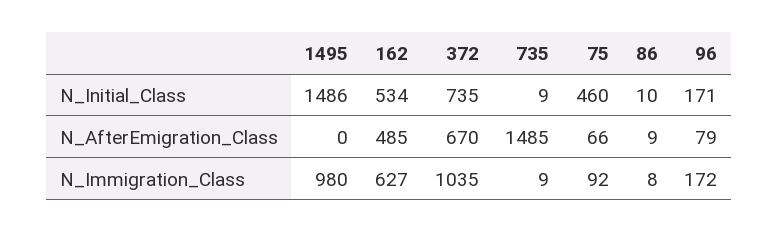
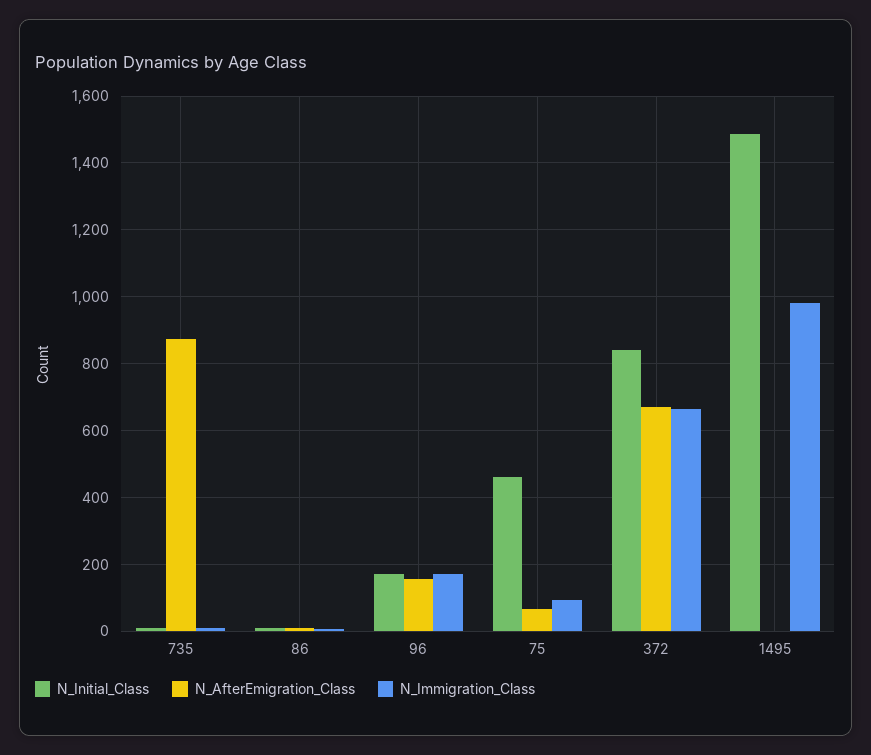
  {
    "N_Initial_Class": {
      "1495": 1486,
-     "162": 534,
-     "372": 735,
+     "372": 840,
      "735": 9,
      "75": 460,
      "86": 10,
      "96": 171
    },
    "N_AfterEmigration_Class": {
      "1495": 0,
-     "162": 485,
      "372": 670,
-     "735": 1485,
+     "735": 880,
      "75": 66,
      "86": 9,
-     "96": 79
+     "96": 160
    },
    "N_Immigration_Class": {
      "1495": 980,
-     "162": 627,
-     "372": 1035,
+     "372": 660,
      "735": 9,
      "75": 92,
      "86": 8,
      "96": 172
    }
  }

